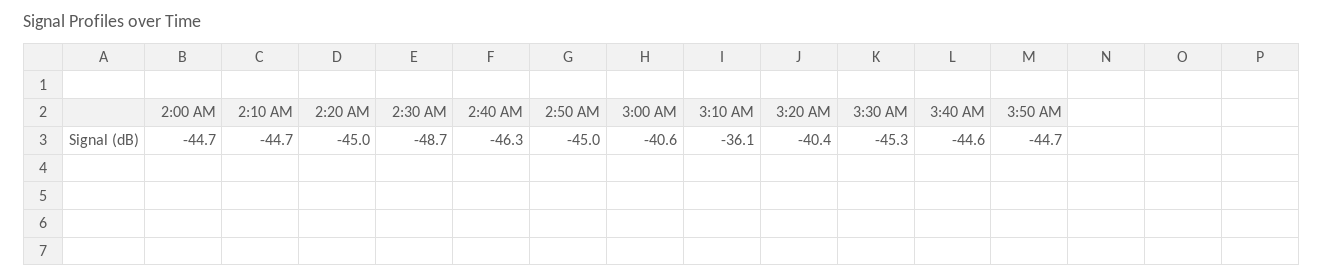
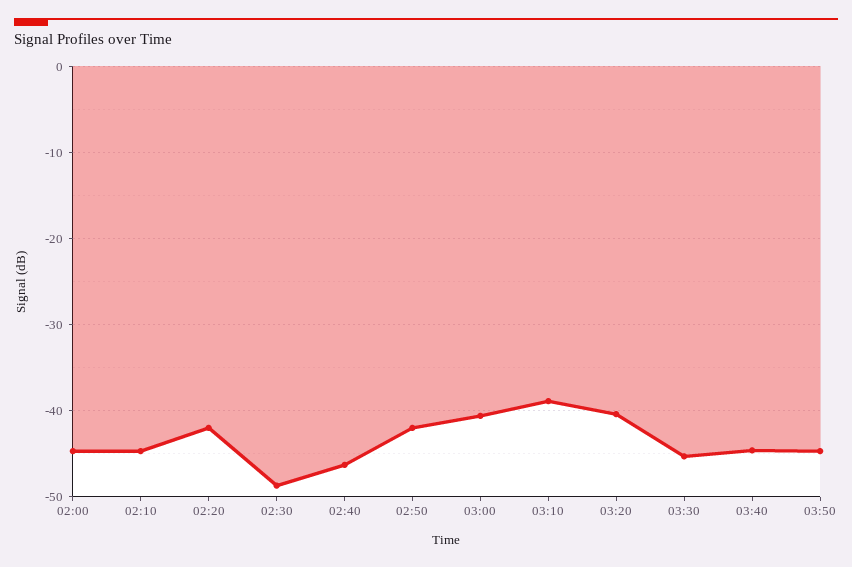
  {
    "2:00 AM": -44.7,
    "2:10 AM": -44.7,
-   "2:20 AM": -45,
+   "2:20 AM": -42,
    "2:30 AM": -48.7,
    "2:40 AM": -46.3,
-   "2:50 AM": -45,
+   "2:50 AM": -42,
    "3:00 AM": -40.6,
-   "3:10 AM": -36.1,
+   "3:10 AM": -39,
    "3:20 AM": -40.4,
    "3:30 AM": -45.3,
    "3:40 AM": -44.6,
    "3:50 AM": -44.7
  }

